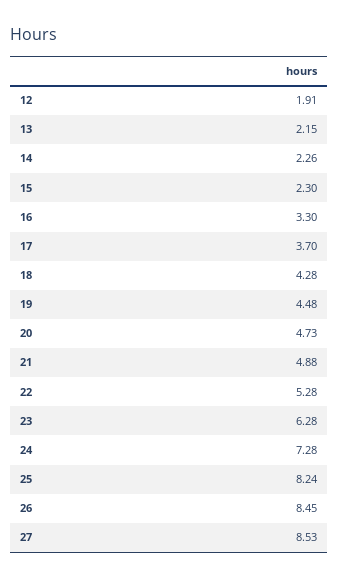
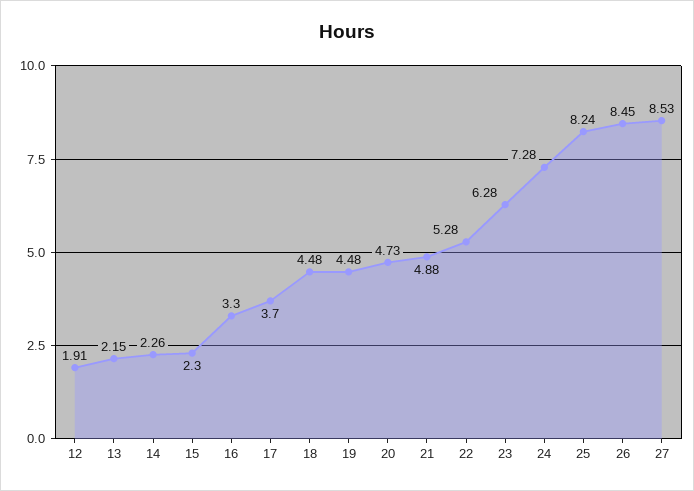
  {
    "12": 1.91,
    "13": 2.15,
    "14": 2.26,
    "15": 2.3,
    "16": 3.3,
    "17": 3.7,
-   "18": 4.28,
+   "18": 4.48,
    "19": 4.48,
    "20": 4.73,
    "21": 4.88,
    "22": 5.28,
    "23": 6.28,
    "24": 7.28,
    "25": 8.24,
    "26": 8.45,
    "27": 8.53
  }

